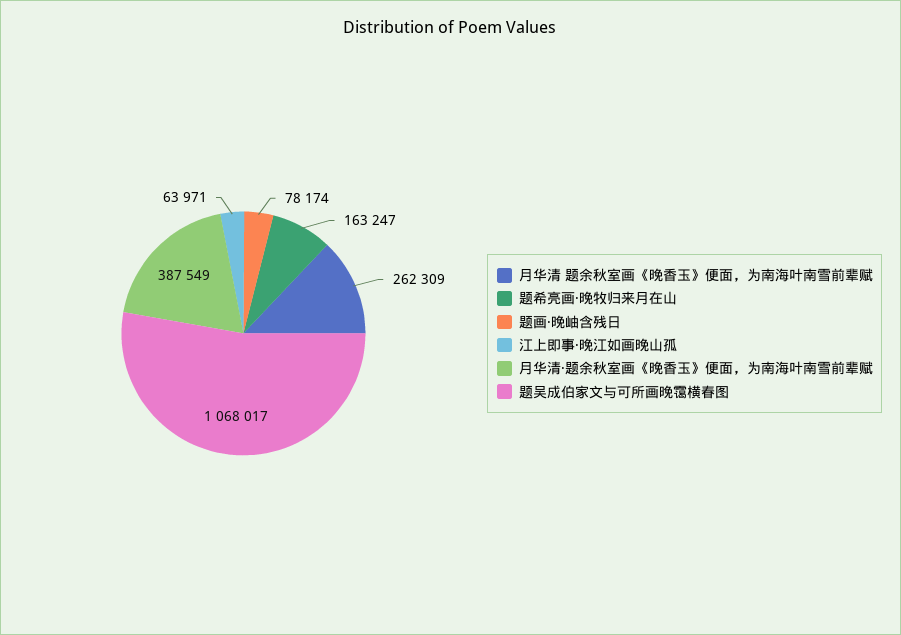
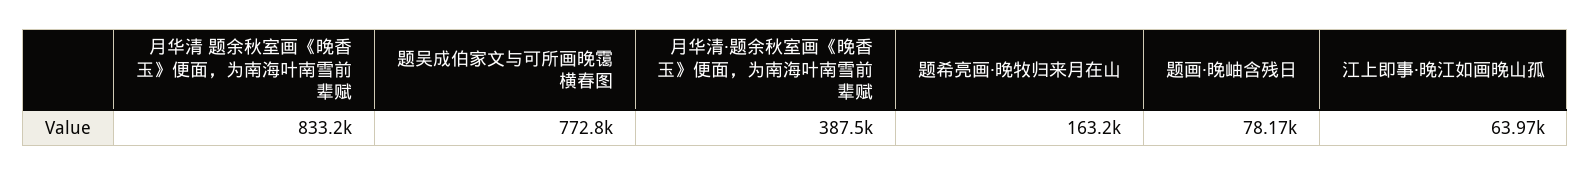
  {
-   "月华清 题余秋室画《晚香玉》便面，为南海叶南雪前辈赋": 262309,
+   "月华清 题余秋室画《晚香玉》便面，为南海叶南雪前辈赋": 833200,
    "题希亮画·晚牧归来月在山": 163247,
    "题画·晚岫含残日": 78174,
    "江上即事·晚江如画晚山孤": 63971,
    "月华清·题余秋室画《晚香玉》便面，为南海叶南雪前辈赋": 387549,
-   "题吴成伯家文与可所画晚霭横春图": 1068017
+   "题吴成伯家文与可所画晚霭横春图": 772800
  }

